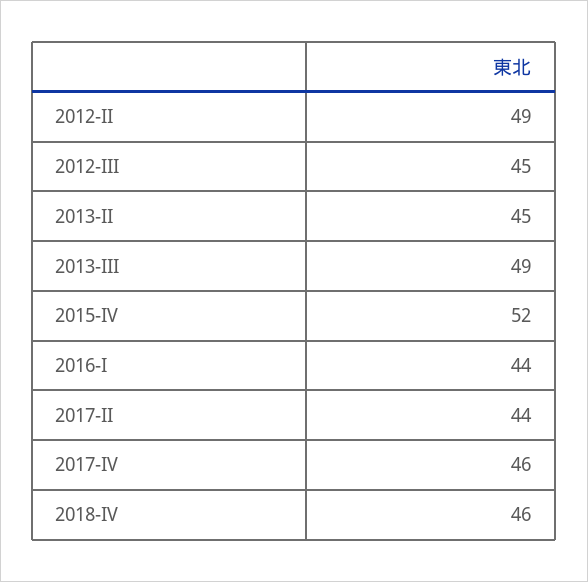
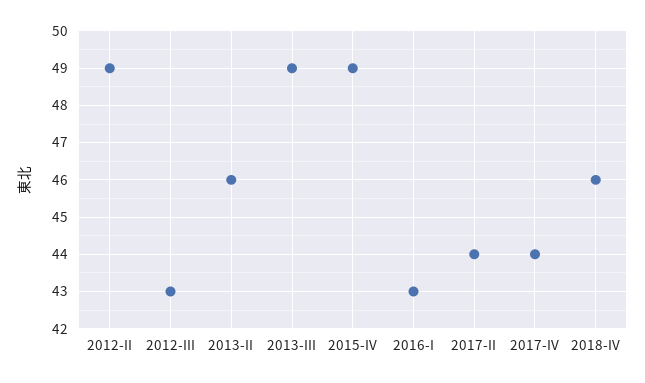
  {
    "2012-II": 49,
-   "2012-III": 45,
+   "2012-III": 43,
-   "2013-II": 45,
+   "2013-II": 46,
    "2013-III": 49,
-   "2015-IV": 52,
+   "2015-IV": 49,
-   "2016-I": 44,
+   "2016-I": 43,
    "2017-II": 44,
-   "2017-IV": 46,
+   "2017-IV": 44,
    "2018-IV": 46
  }

